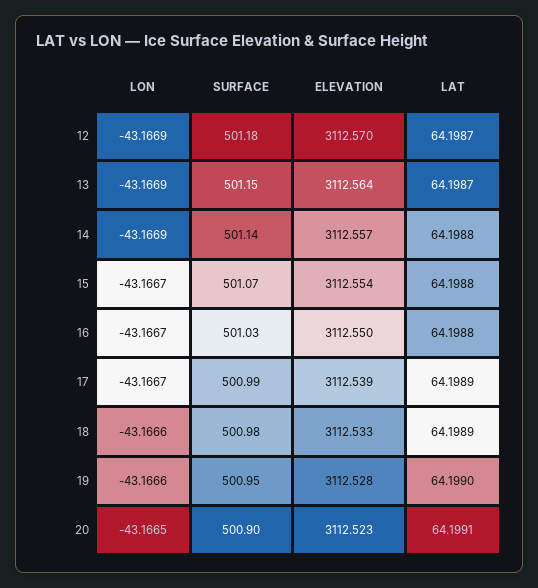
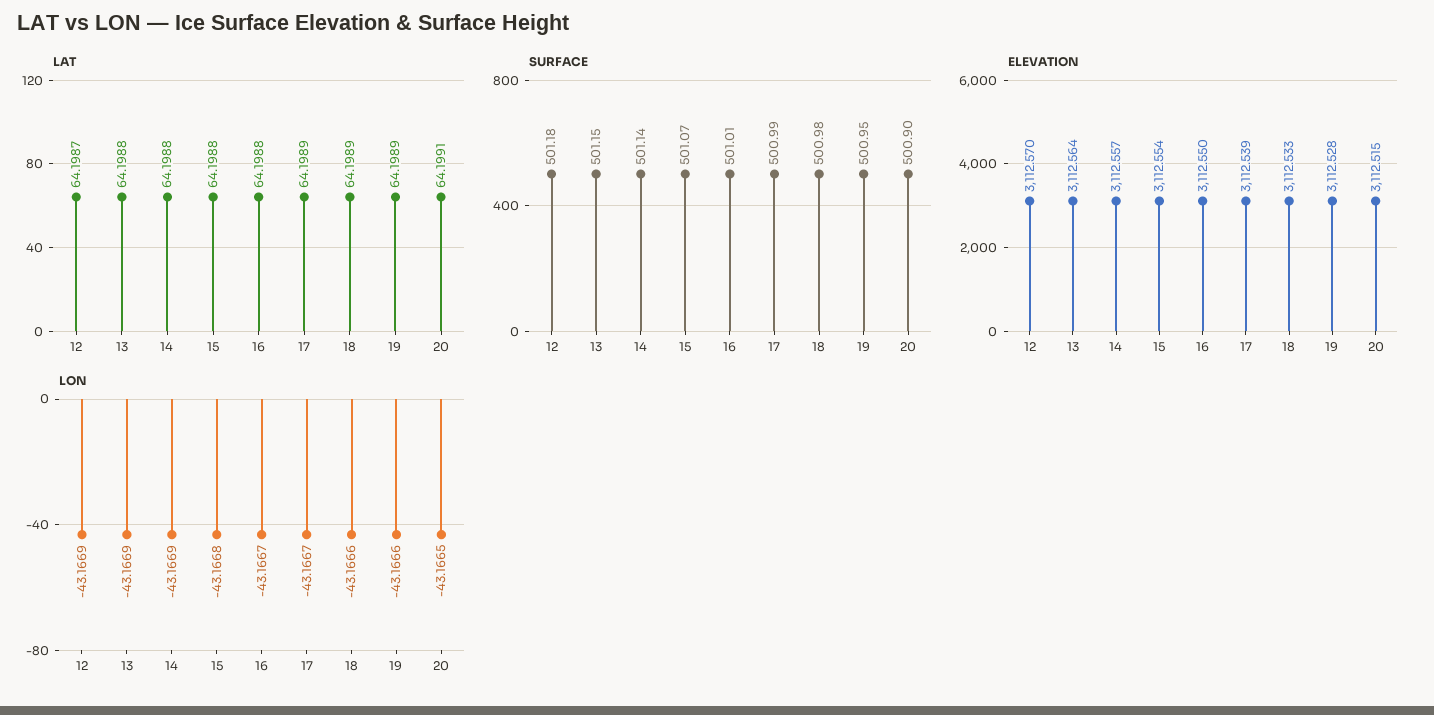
  {
    "LON": {
      "12": -43.1669,
      "13": -43.1669,
      "14": -43.1669,
-     "15": -43.1667,
+     "15": -43.1668,
      "16": -43.1667,
      "17": -43.1667,
      "18": -43.1666,
      "19": -43.1666,
      "20": -43.1665
    },
    "SURFACE": {
      "12": 501.18,
      "13": 501.15,
      "14": 501.14,
      "15": 501.07,
-     "16": 501.03,
+     "16": 501.01,
      "17": 500.99,
      "18": 500.98,
      "19": 500.95,
      "20": 500.9
    },
    "ELEVATION": {
      "12": 3112.57,
      "13": 3112.564,
      "14": 3112.557,
      "15": 3112.554,
      "16": 3112.55,
      "17": 3112.539,
      "18": 3112.533,
      "19": 3112.528,
-     "20": 3112.523
+     "20": 3112.515
    },
    "LAT": {
      "12": 64.1987,
-     "13": 64.1987,
+     "13": 64.1988,
      "14": 64.1988,
      "15": 64.1988,
      "16": 64.1988,
      "17": 64.1989,
      "18": 64.1989,
-     "19": 64.199,
+     "19": 64.1989,
      "20": 64.1991
    }
  }

